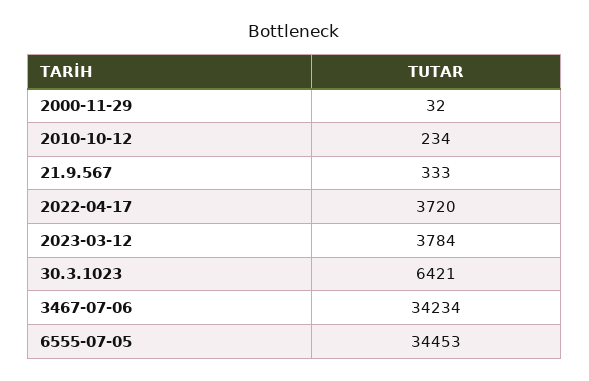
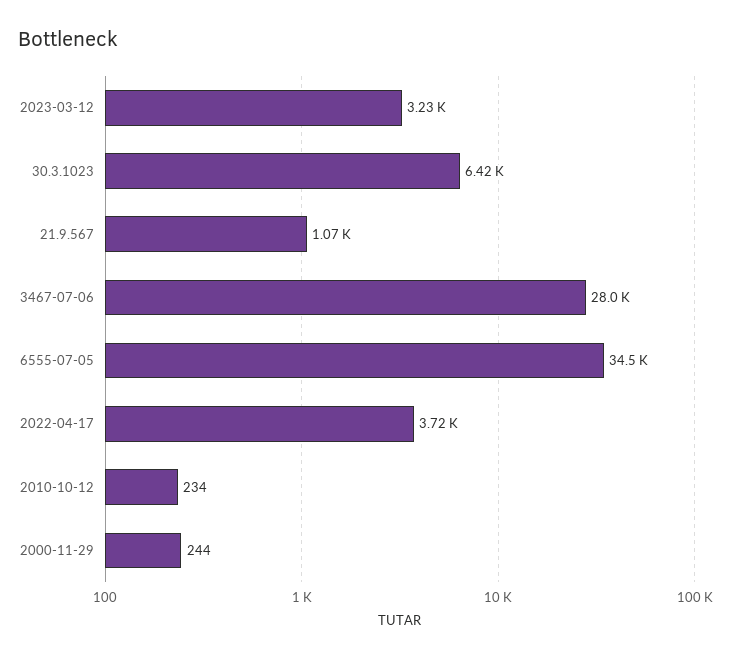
  {
-   "2000-11-29": 32,
+   "2000-11-29": 244,
    "2010-10-12": 234,
-   "21.9.567": 333,
+   "21.9.567": 1070,
    "2022-04-17": 3720,
-   "2023-03-12": 3784,
+   "2023-03-12": 3230,
    "30.3.1023": 6421,
-   "3467-07-06": 34234,
+   "3467-07-06": 28000,
    "6555-07-05": 34453
  }

